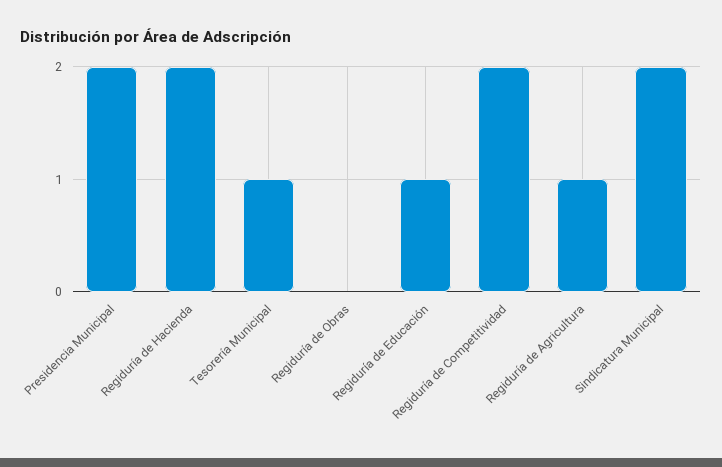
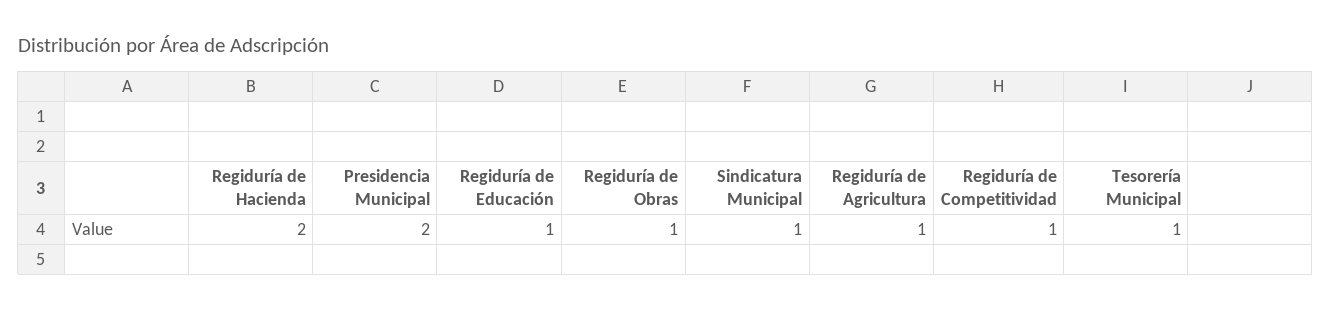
  {
    "Presidencia Municipal": 2,
    "Regiduría de Hacienda": 2,
    "Tesorería Municipal": 1,
-   "Regiduría de Obras": 0,
+   "Regiduría de Obras": 1,
    "Regiduría de Educación": 1,
-   "Regiduría de Competitividad": 2,
+   "Regiduría de Competitividad": 1,
    "Regiduría de Agricultura": 1,
-   "Sindicatura Municipal": 2
+   "Sindicatura Municipal": 1
  }

